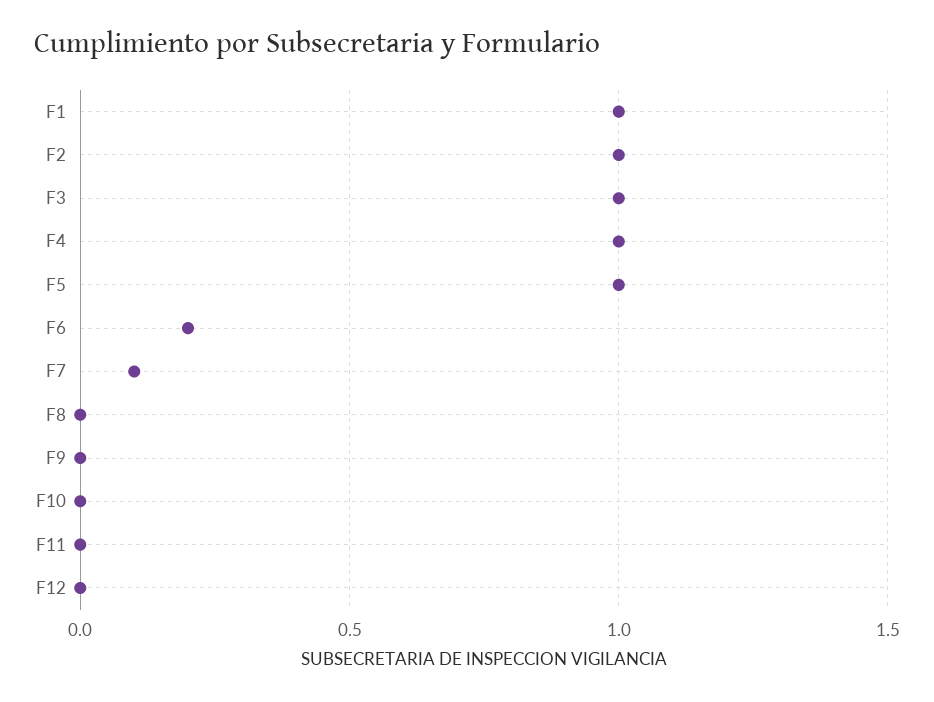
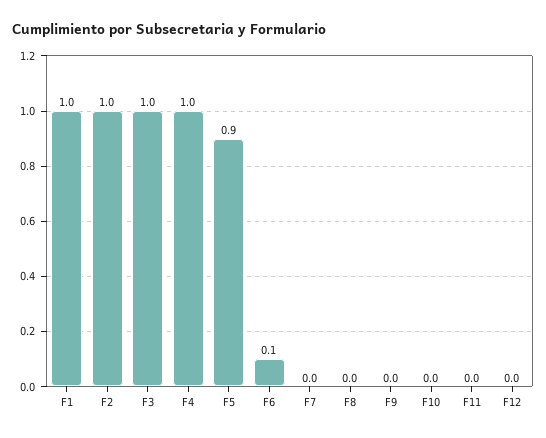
  {
    "F1": 1,
    "F2": 1,
    "F3": 1,
    "F4": 1,
-   "F5": 1,
+   "F5": 0.9,
-   "F6": 0.2,
+   "F6": 0.1,
-   "F7": 0.1,
+   "F7": 0,
    "F8": 0,
    "F9": 0,
    "F10": 0,
    "F11": 0,
    "F12": 0
  }

